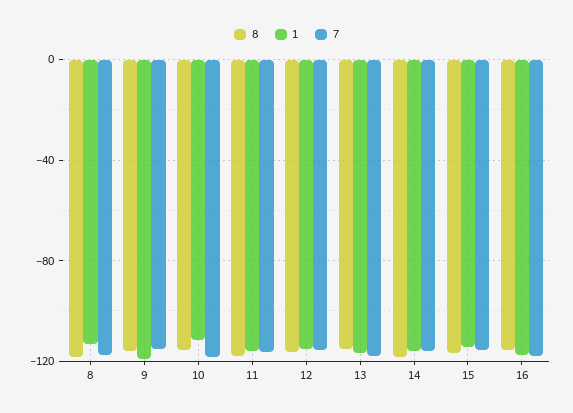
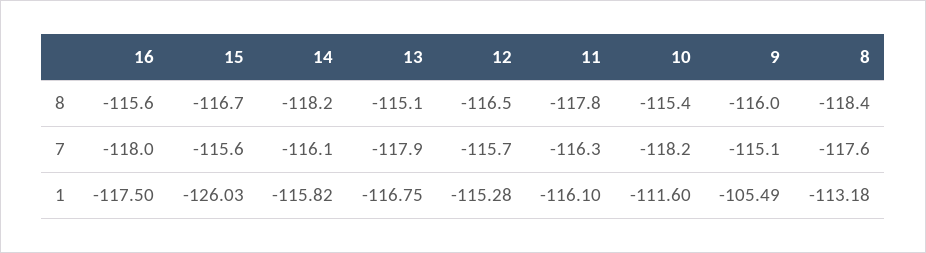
  {
    "8": {
      "8": -118.4,
      "9": -116,
      "10": -115.4,
      "11": -117.8,
      "12": -116.5,
      "13": -115.1,
      "14": -118.2,
      "15": -116.7,
      "16": -115.6
    },
    "1": {
      "8": -113.18,
-     "9": -120,
+     "9": -105.49,
      "10": -111.6,
      "11": -116.1,
      "12": -115.28,
      "13": -116.75,
      "14": -115.82,
-     "15": -115,
+     "15": -126.03,
      "16": -117.5
    },
    "7": {
      "8": -117.6,
      "9": -115.1,
      "10": -118.2,
      "11": -116.3,
      "12": -115.7,
      "13": -117.9,
      "14": -116.1,
      "15": -115.6,
      "16": -118
    }
  }

